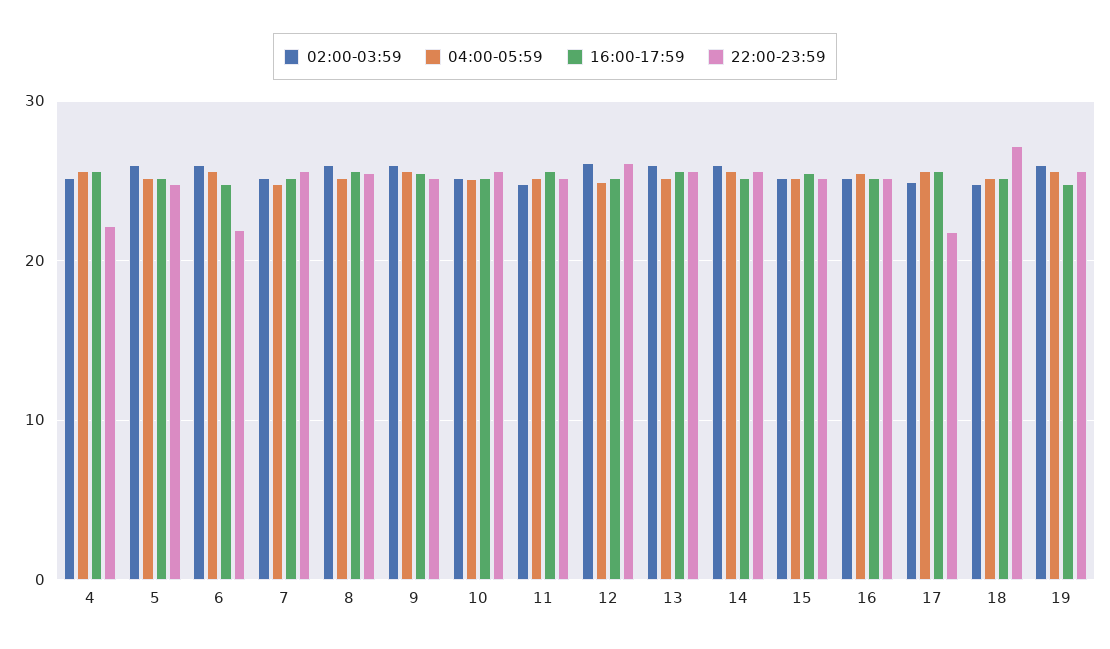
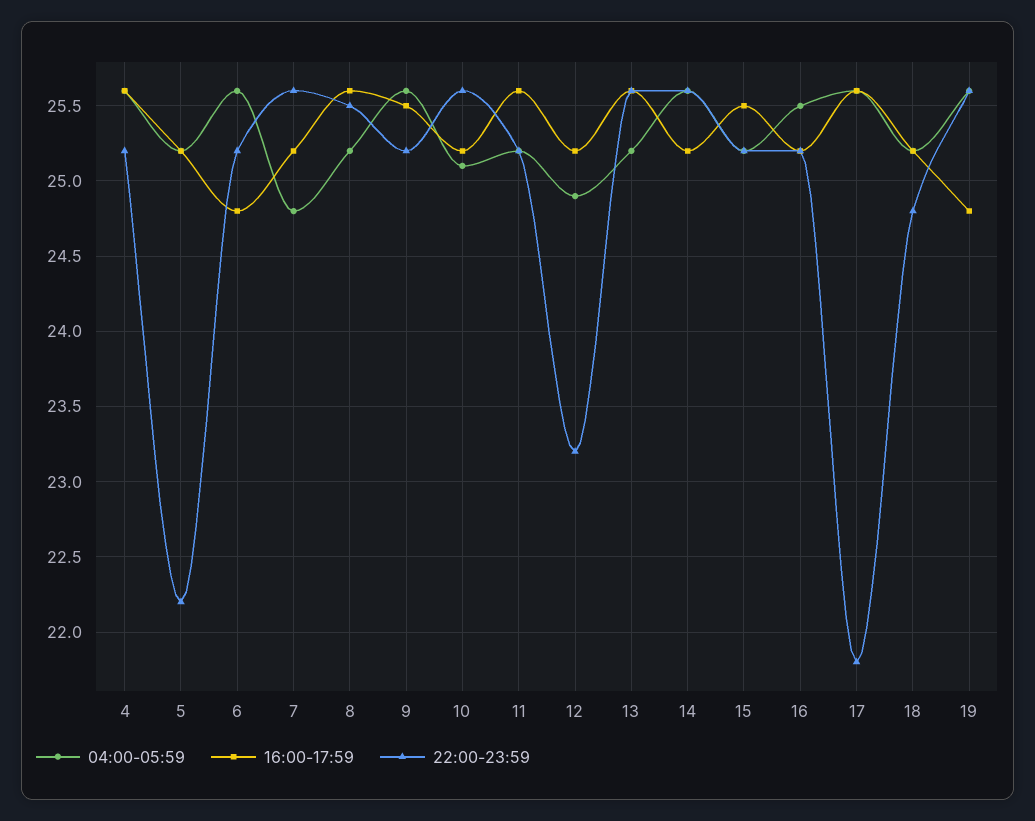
  {
-   "02:00-03:59": {
-     "4": 25,
-     "5": 26,
-     "6": 26,
-     "7": 25,
-     "8": 26,
-     "9": 26,
-     "10": 25,
-     "11": 25,
-     "12": 26,
-     "13": 26,
-     "14": 26,
-     "15": 25,
-     "16": 25,
-     "17": 25,
-     "18": 25,
-     "19": 26
-   },
    "04:00-05:59": {
      "4": 25.6,
      "5": 25.2,
      "6": 25.6,
      "7": 24.8,
      "8": 25.2,
      "9": 25.6,
      "10": 25.1,
      "11": 25.2,
      "12": 24.9,
      "13": 25.2,
      "14": 25.6,
      "15": 25.2,
      "16": 25.5,
      "17": 25.6,
      "18": 25.2,
      "19": 25.6
    },
    "16:00-17:59": {
      "4": 25.6,
      "5": 25.2,
      "6": 24.8,
      "7": 25.2,
      "8": 25.6,
      "9": 25.5,
      "10": 25.2,
      "11": 25.6,
      "12": 25.2,
      "13": 25.6,
      "14": 25.2,
      "15": 25.5,
      "16": 25.2,
      "17": 25.6,
      "18": 25.2,
      "19": 24.8
    },
    "22:00-23:59": {
-     "4": 22,
+     "4": 25.2,
-     "5": 25,
+     "5": 22.2,
-     "6": 22,
+     "6": 25.2,
      "7": 25.6,
      "8": 25.5,
      "9": 25.2,
      "10": 25.6,
      "11": 25.2,
-     "12": 26,
+     "12": 23.2,
      "13": 25.6,
      "14": 25.6,
      "15": 25.2,
      "16": 25.2,
      "17": 21.8,
-     "18": 27,
+     "18": 24.8,
      "19": 25.6
    }
  }

